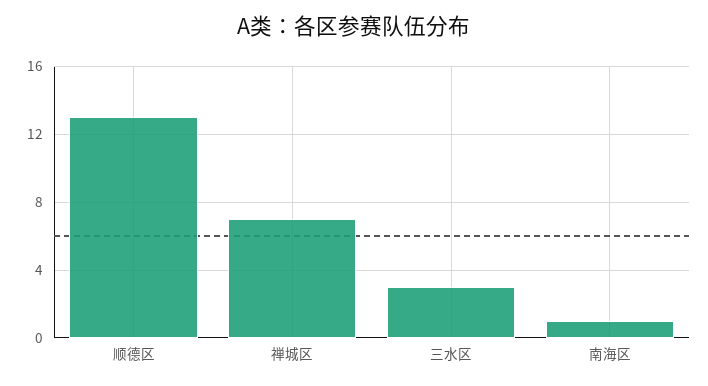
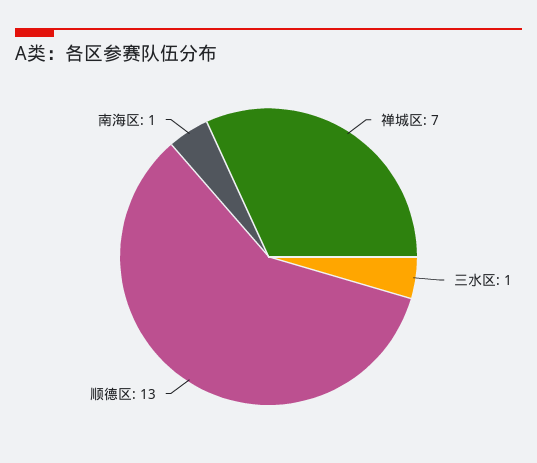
  {
    "顺德区": 13,
    "禅城区": 7,
-   "三水区": 3,
+   "三水区": 1,
    "南海区": 1
  }

